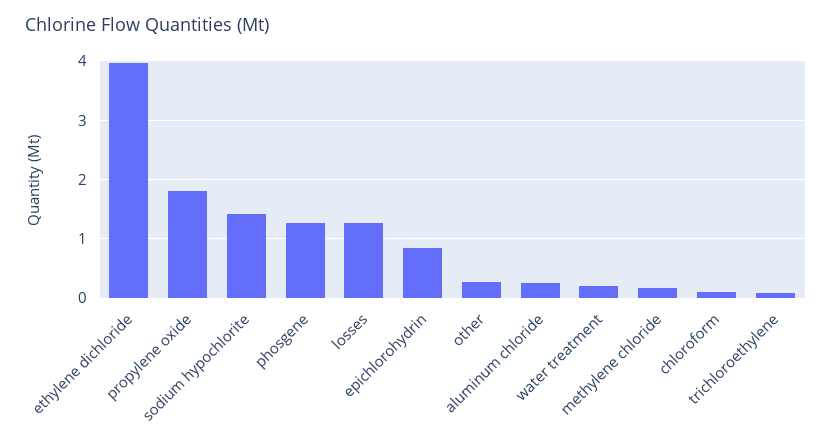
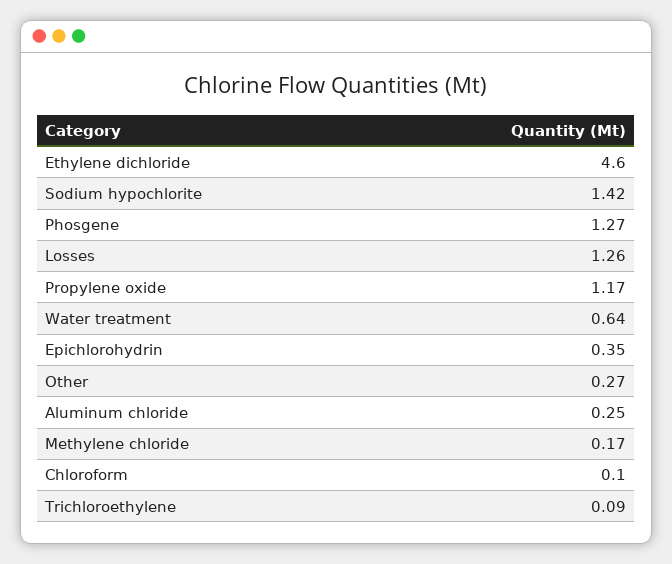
  {
-   "ethylene dichloride": 4,
+   "ethylene dichloride": 4.6,
-   "propylene oxide": 1.8,
+   "propylene oxide": 1.17,
    "sodium hypochlorite": 1.42,
    "phosgene": 1.27,
    "losses": 1.26,
-   "epichlorohydrin": 0.8,
+   "epichlorohydrin": 0.35,
    "other": 0.27,
    "aluminum chloride": 0.25,
-   "water treatment": 0.2,
+   "water treatment": 0.64,
    "methylene chloride": 0.17,
    "chloroform": 0.1,
    "trichloroethylene": 0.09
  }

